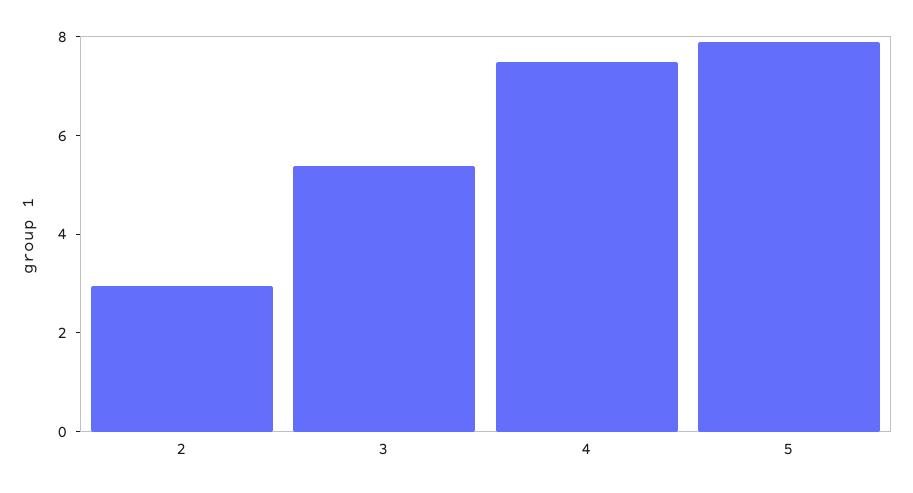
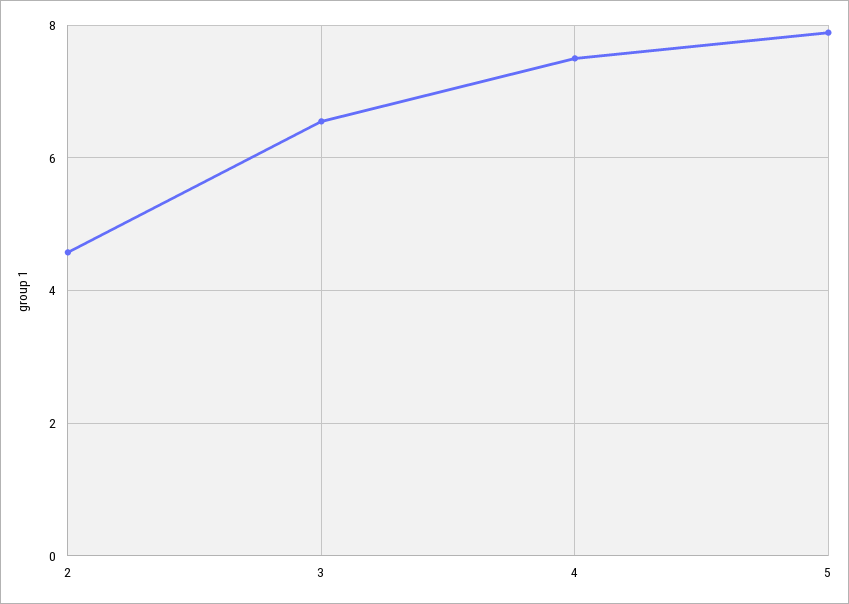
  {
-   "2": 3,
+   "2": 4.6,
-   "3": 5.5,
+   "3": 6.6,
    "4": 7.6,
    "5": 7.8
  }

